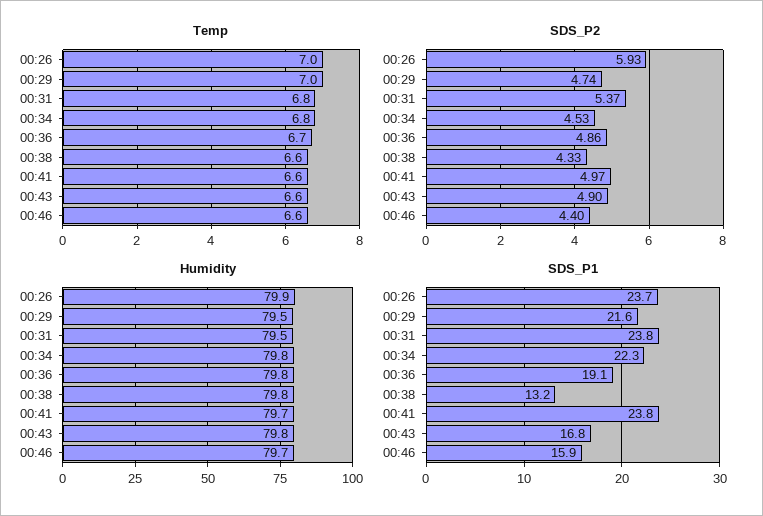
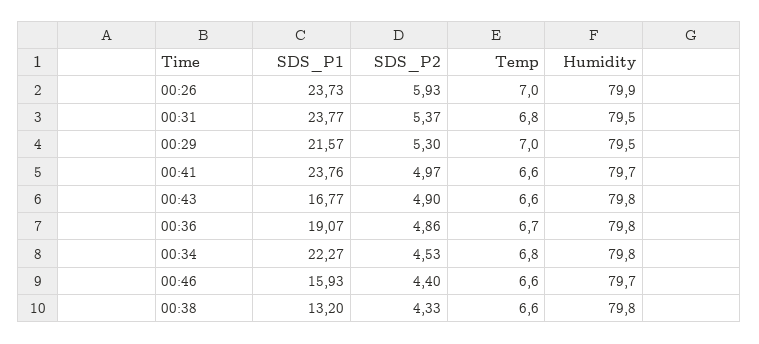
  {
    "Temp": {
      "00:26": 7,
      "00:29": 7,
      "00:31": 6.8,
      "00:34": 6.8,
      "00:36": 6.7,
      "00:38": 6.6,
      "00:41": 6.6,
      "00:43": 6.6,
      "00:46": 6.6
    },
    "SDS_P2": {
      "00:26": 5.93,
-     "00:29": 4.74,
+     "00:29": 5.3,
      "00:31": 5.37,
      "00:34": 4.53,
      "00:36": 4.86,
      "00:38": 4.33,
      "00:41": 4.97,
      "00:43": 4.9,
      "00:46": 4.4
    },
    "Humidity": {
      "00:26": 79.9,
      "00:29": 79.5,
      "00:31": 79.5,
      "00:34": 79.8,
      "00:36": 79.8,
      "00:38": 79.8,
      "00:41": 79.7,
      "00:43": 79.8,
      "00:46": 79.7
    },
    "SDS_P1": {
      "00:26": 23.73,
      "00:29": 21.57,
      "00:31": 23.77,
      "00:34": 22.27,
      "00:36": 19.07,
      "00:38": 13.2,
      "00:41": 23.76,
      "00:43": 16.77,
      "00:46": 15.93
    }
  }

